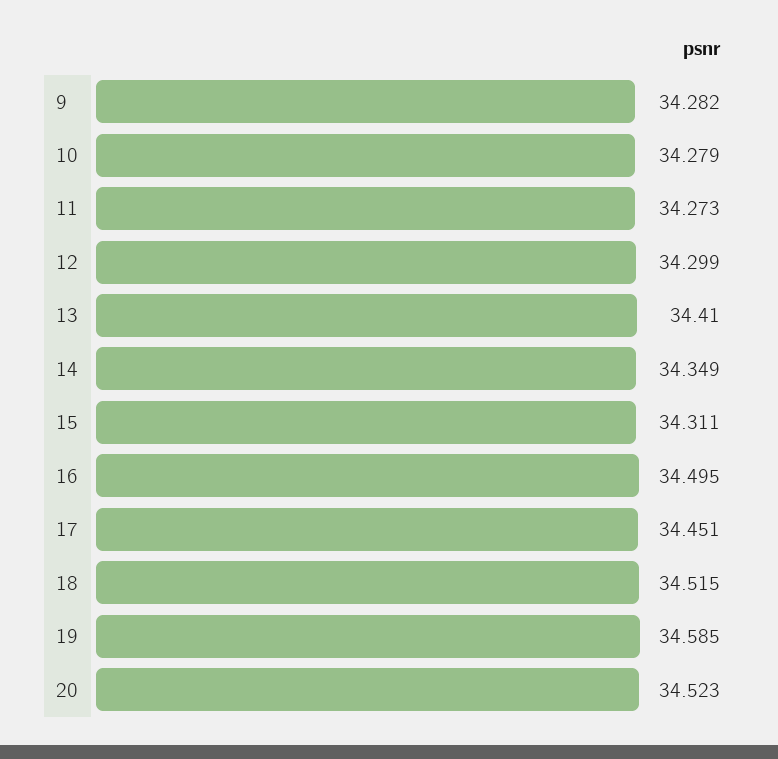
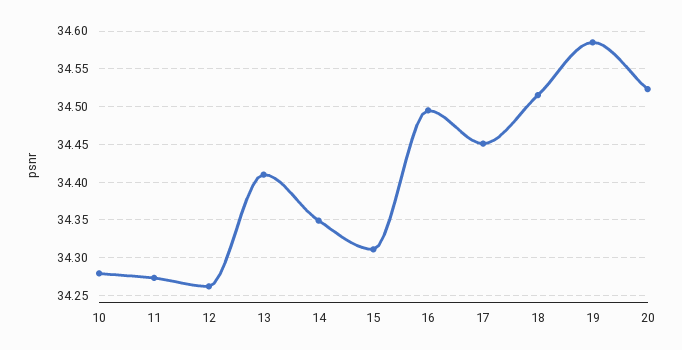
  {
-   "9": 34.282,
    "10": 34.279,
    "11": 34.273,
-   "12": 34.299,
+   "12": 34.26,
    "13": 34.41,
    "14": 34.349,
    "15": 34.311,
    "16": 34.495,
    "17": 34.451,
    "18": 34.515,
    "19": 34.585,
    "20": 34.523
  }

